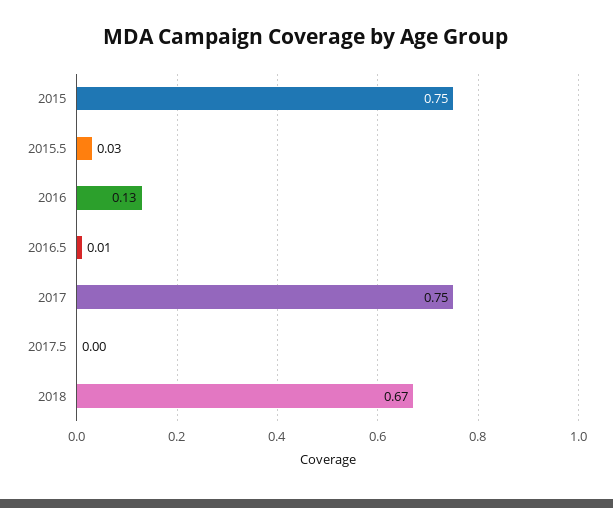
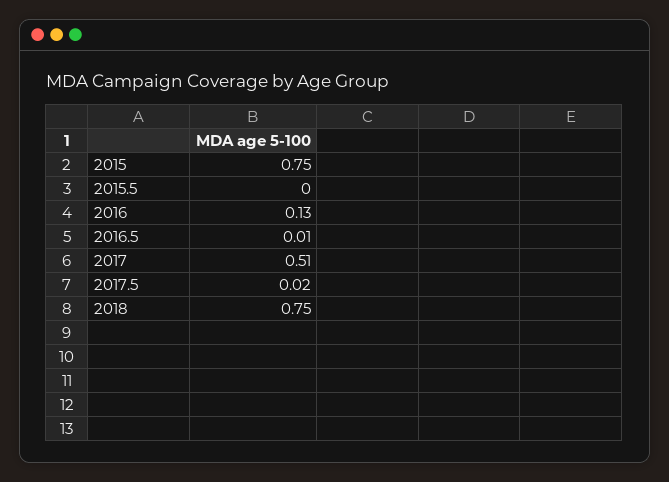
  {
    "2015": 0.75,
-   "2015.5": 0.03,
+   "2015.5": 0,
    "2016": 0.13,
    "2016.5": 0.01,
-   "2017": 0.75,
+   "2017": 0.51,
-   "2017.5": 0,
+   "2017.5": 0.02,
-   "2018": 0.67
+   "2018": 0.75
  }

